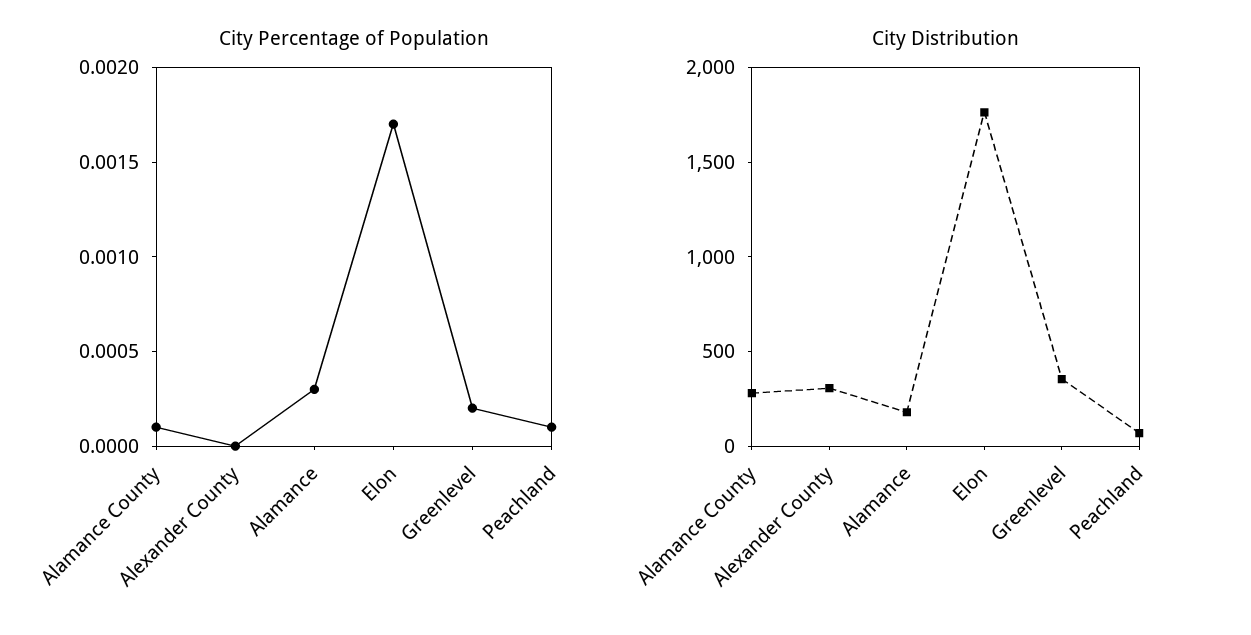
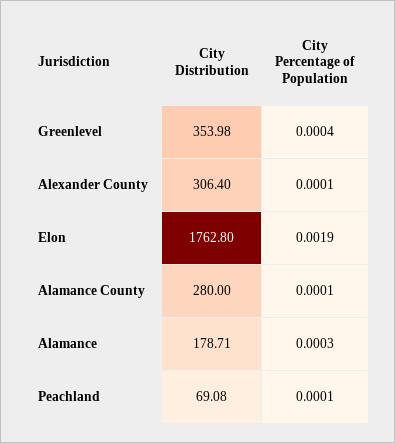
  {
    "City Percentage of Population": {
      "Alamance County": 0.0001,
-     "Alexander County": 0,
+     "Alexander County": 0.0001,
      "Alamance": 0.0003,
-     "Elon": 0.0017,
+     "Elon": 0.0019,
-     "Greenlevel": 0.0002,
+     "Greenlevel": 0.0004,
      "Peachland": 0.0001
    },
    "City Distribution": {
      "Alamance County": 280,
      "Alexander County": 306.4,
      "Alamance": 178.71,
      "Elon": 1762.8,
      "Greenlevel": 353.98,
      "Peachland": 69.08
    }
  }

